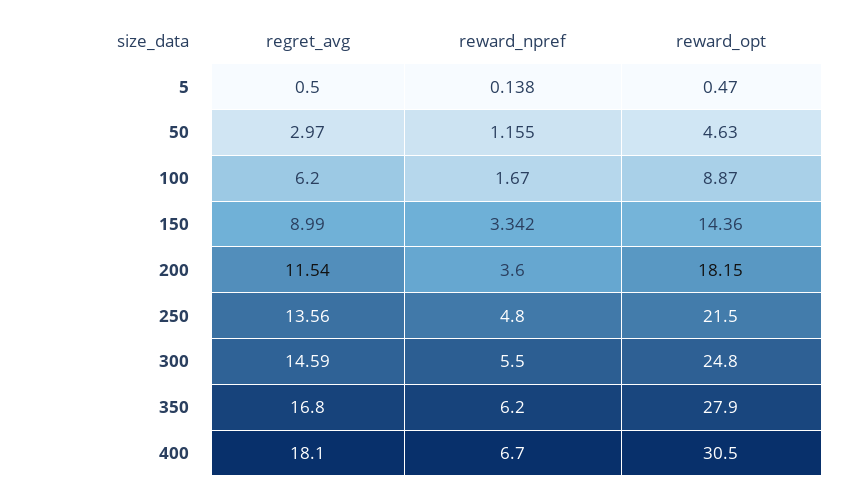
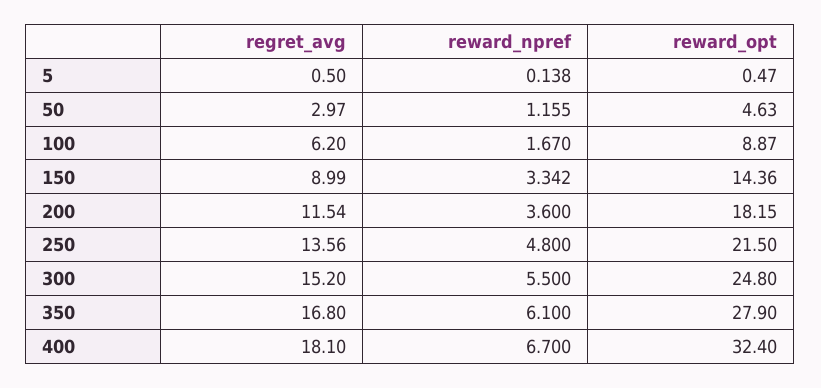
  {
    "regret_avg": {
      "5": 0.5,
      "50": 2.97,
      "100": 6.2,
      "150": 8.99,
      "200": 11.54,
      "250": 13.56,
-     "300": 14.59,
+     "300": 15.2,
      "350": 16.8,
      "400": 18.1
    },
    "reward_npref": {
      "5": 0.138,
      "50": 1.155,
      "100": 1.67,
      "150": 3.342,
      "200": 3.6,
      "250": 4.8,
      "300": 5.5,
-     "350": 6.2,
+     "350": 6.1,
      "400": 6.7
    },
    "reward_opt": {
      "5": 0.47,
      "50": 4.63,
      "100": 8.87,
      "150": 14.36,
      "200": 18.15,
      "250": 21.5,
      "300": 24.8,
      "350": 27.9,
-     "400": 30.5
+     "400": 32.4
    }
  }

